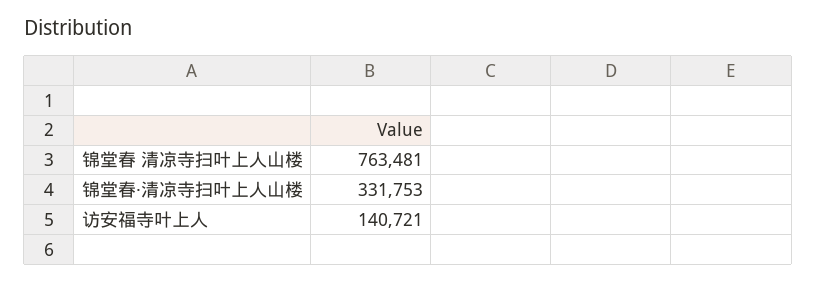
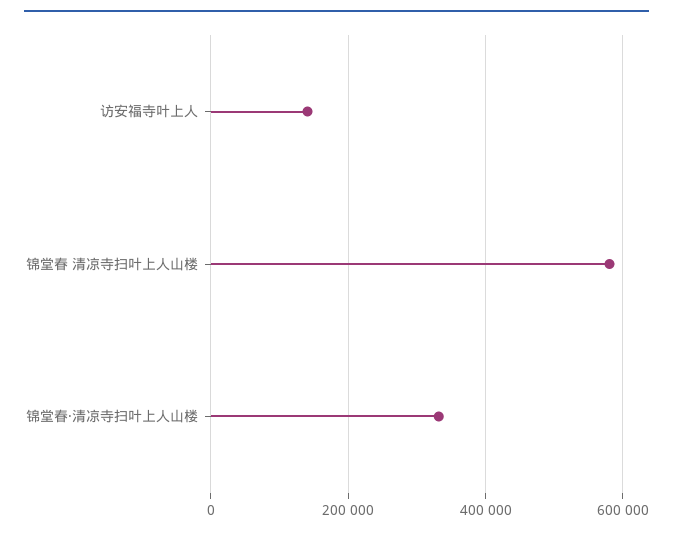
  {
-   "锦堂春 清凉寺扫叶上人山楼": 763481,
+   "锦堂春 清凉寺扫叶上人山楼": 580000,
    "锦堂春·清凉寺扫叶上人山楼": 331753,
    "访安福寺叶上人": 140721
  }

